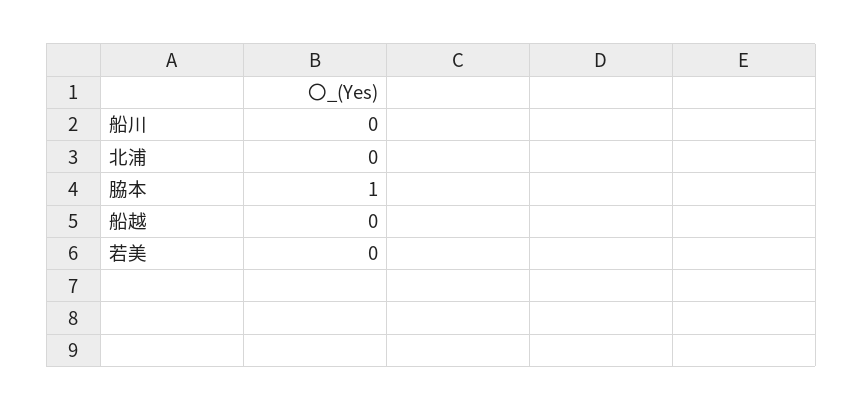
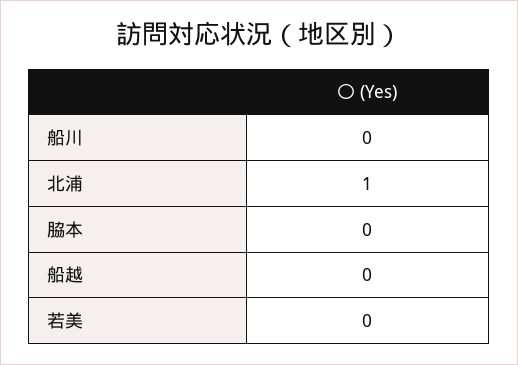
  {
    "船川": 0,
-   "北浦": 0,
+   "北浦": 1,
-   "脇本": 1,
+   "脇本": 0,
    "船越": 0,
    "若美": 0
  }

